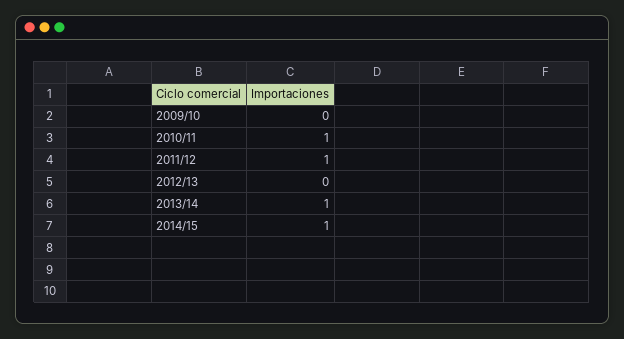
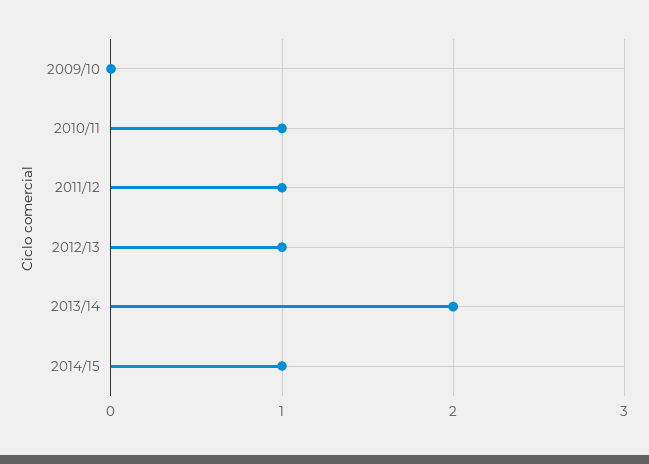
  {
    "2009/10": 0,
    "2010/11": 1,
    "2011/12": 1,
-   "2012/13": 0,
+   "2012/13": 1,
-   "2013/14": 1,
+   "2013/14": 2,
    "2014/15": 1
  }

